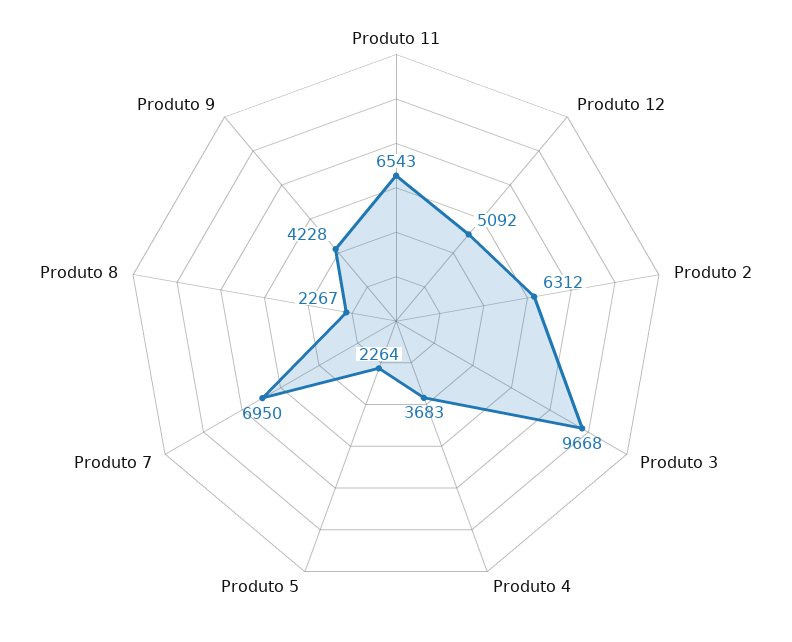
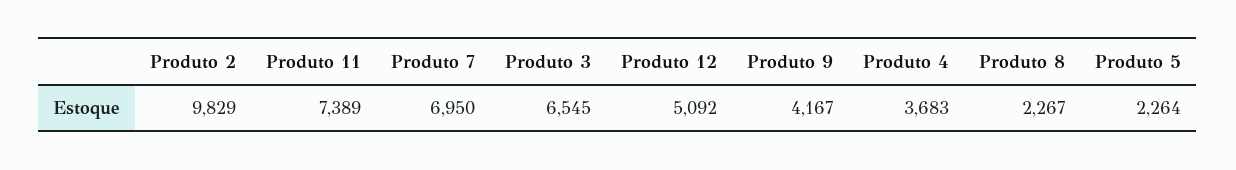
  {
-   "Produto 11": 6543,
+   "Produto 11": 7389,
    "Produto 12": 5092,
-   "Produto 2": 6312,
+   "Produto 2": 9829,
-   "Produto 3": 9668,
+   "Produto 3": 6545,
    "Produto 4": 3683,
    "Produto 5": 2264,
    "Produto 7": 6950,
    "Produto 8": 2267,
-   "Produto 9": 4228
+   "Produto 9": 4167
  }

